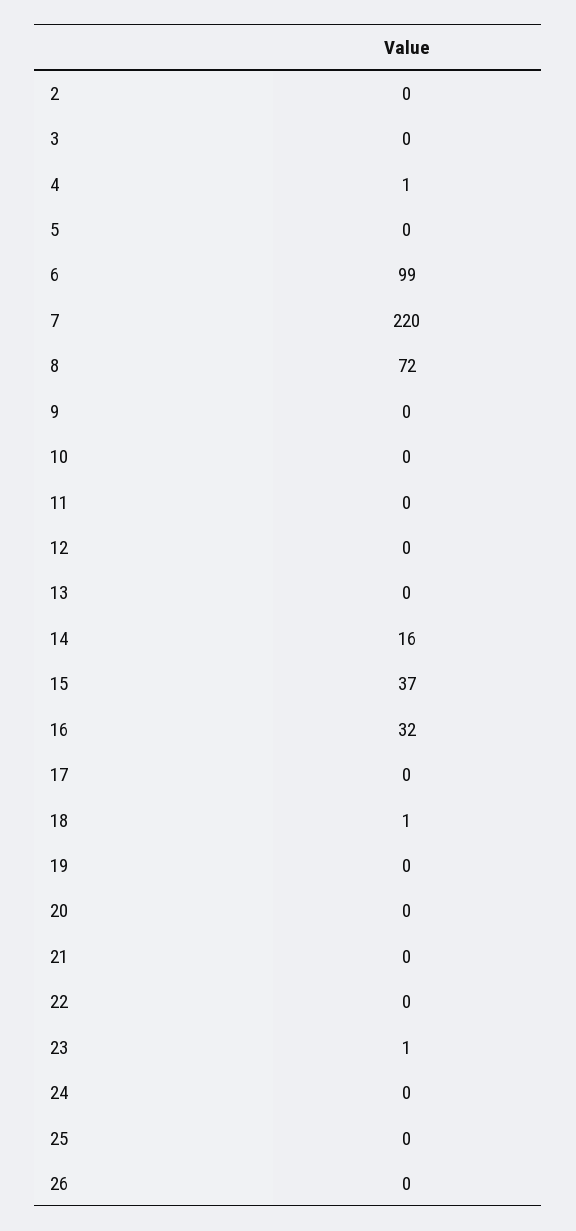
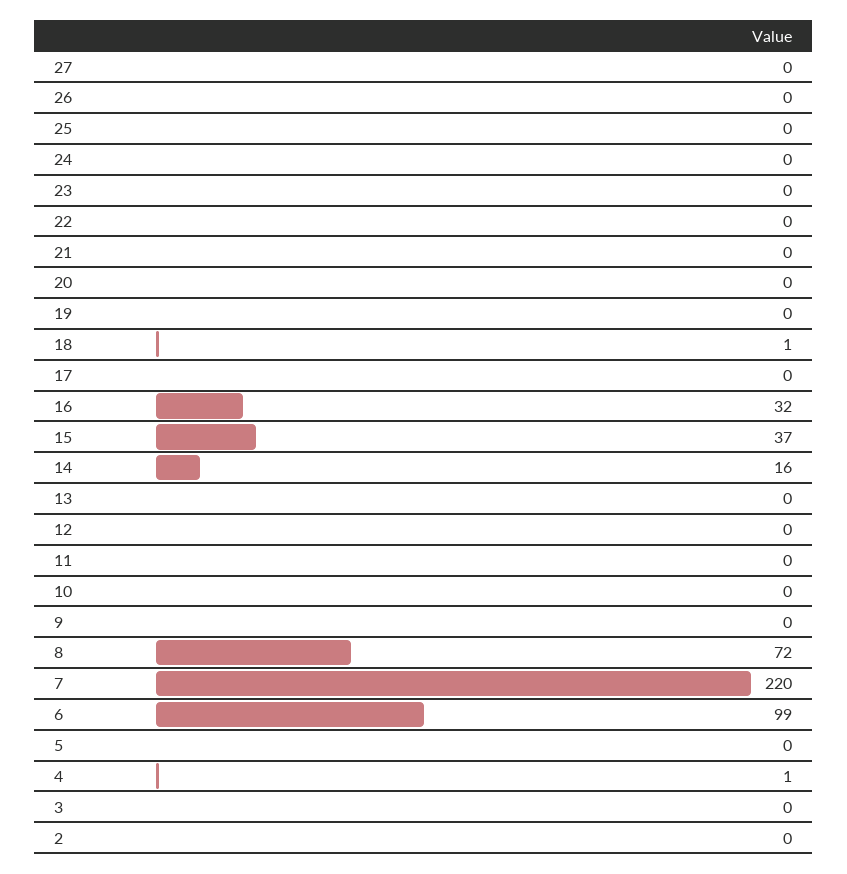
  {
    "2": 0,
    "3": 0,
    "4": 1,
    "5": 0,
    "6": 99,
    "7": 220,
    "8": 72,
    "9": 0,
    "10": 0,
    "11": 0,
    "12": 0,
    "13": 0,
    "14": 16,
    "15": 37,
    "16": 32,
    "17": 0,
    "18": 1,
    "19": 0,
    "20": 0,
    "21": 0,
    "22": 0,
-   "23": 1,
+   "23": 0,
    "24": 0,
    "25": 0,
-   "26": 0
+   "26": 0,
+   "27": 0
  }

